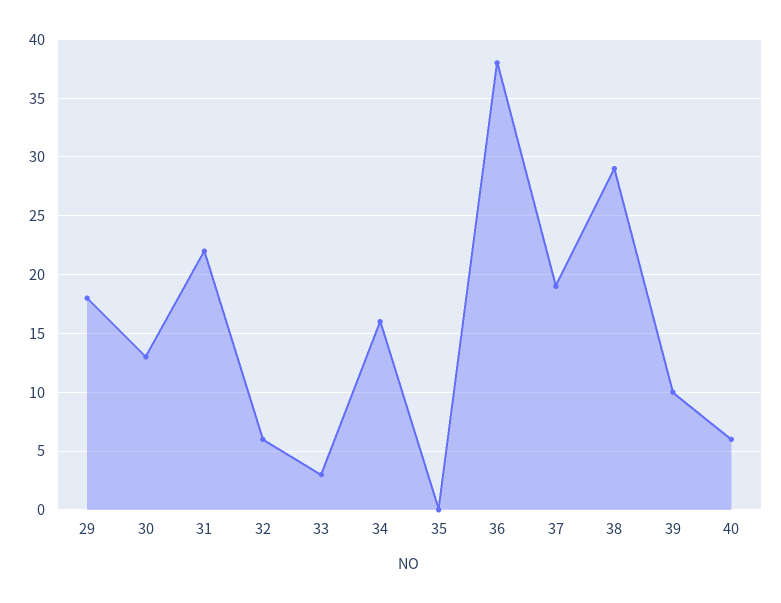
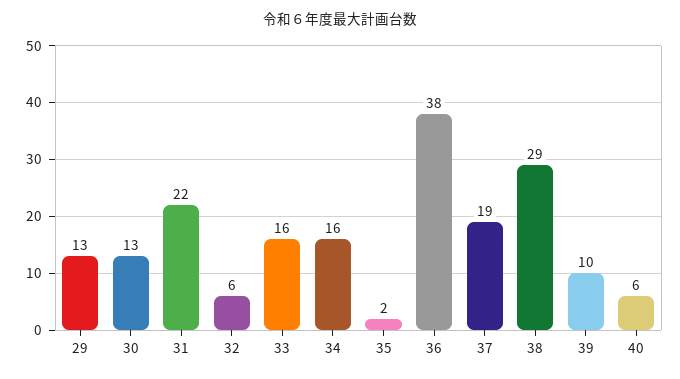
  {
-   "29": 18,
+   "29": 13,
    "30": 13,
    "31": 22,
    "32": 6,
-   "33": 3,
+   "33": 16,
    "34": 16,
-   "35": 0,
+   "35": 2,
    "36": 38,
    "37": 19,
    "38": 29,
    "39": 10,
    "40": 6
  }

